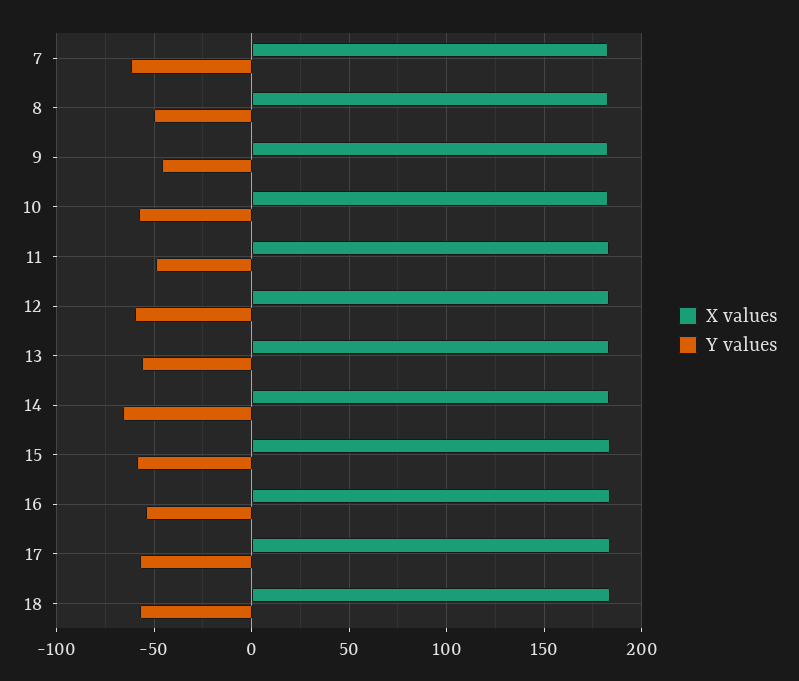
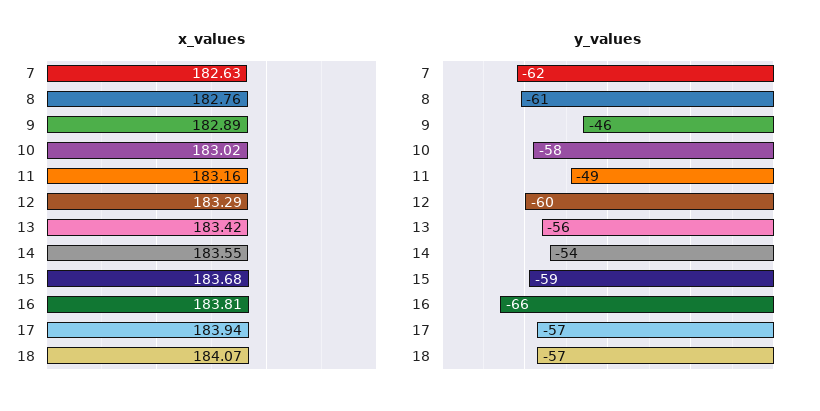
  {
    "X values": {
      "7": 182.63,
      "8": 182.76,
      "9": 182.89,
      "10": 183.02,
      "11": 183.16,
      "12": 183.29,
      "13": 183.42,
      "14": 183.55,
      "15": 183.68,
      "16": 183.81,
      "17": 183.94,
      "18": 184.07
    },
    "Y values": {
      "7": -62,
-     "8": -50,
+     "8": -61,
      "9": -46,
      "10": -58,
      "11": -49,
      "12": -60,
      "13": -56,
-     "14": -65,
+     "14": -54,
      "15": -59,
-     "16": -55,
+     "16": -66,
      "17": -57,
      "18": -57
    }
  }

